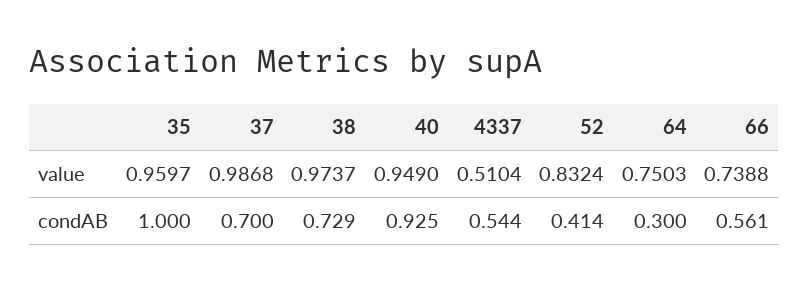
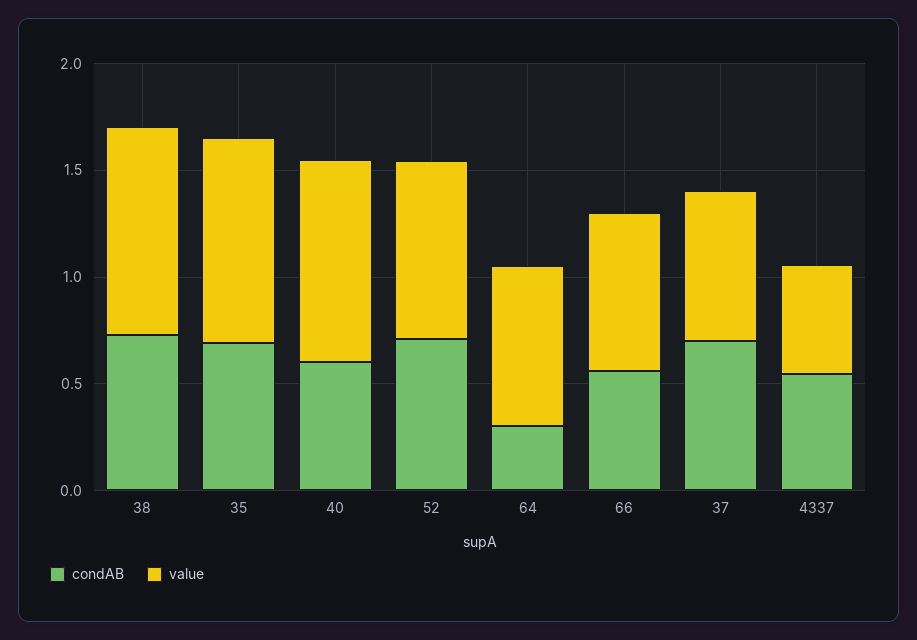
  {
    "value": {
      "35": 0.9597,
-     "37": 0.9868,
+     "37": 0.7,
      "38": 0.9737,
      "40": 0.949,
      "4337": 0.5104,
      "52": 0.8324,
      "64": 0.7503,
      "66": 0.7388
    },
    "condAB": {
-     "35": 1,
+     "35": 0.7,
      "37": 0.7,
      "38": 0.729,
-     "40": 0.925,
+     "40": 0.6,
      "4337": 0.544,
-     "52": 0.414,
+     "52": 0.7,
      "64": 0.3,
      "66": 0.561
    }
  }

